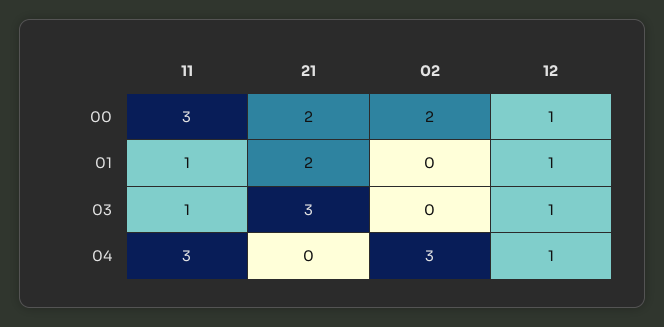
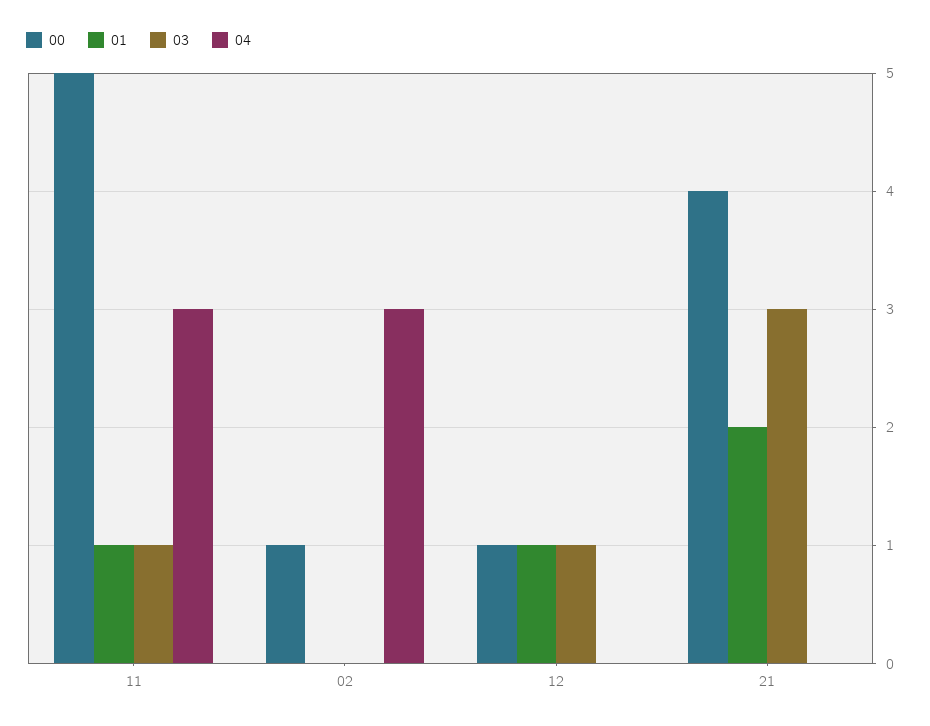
  {
    "00": {
-     "11": 3,
+     "11": 5,
-     "21": 2,
+     "21": 4,
-     "02": 2,
+     "02": 1,
      "12": 1
    },
    "01": {
      "11": 1,
      "21": 2,
      "02": 0,
      "12": 1
    },
    "03": {
      "11": 1,
      "21": 3,
      "02": 0,
      "12": 1
    },
    "04": {
      "11": 3,
      "21": 0,
      "02": 3,
-     "12": 1
+     "12": 0
    }
  }

